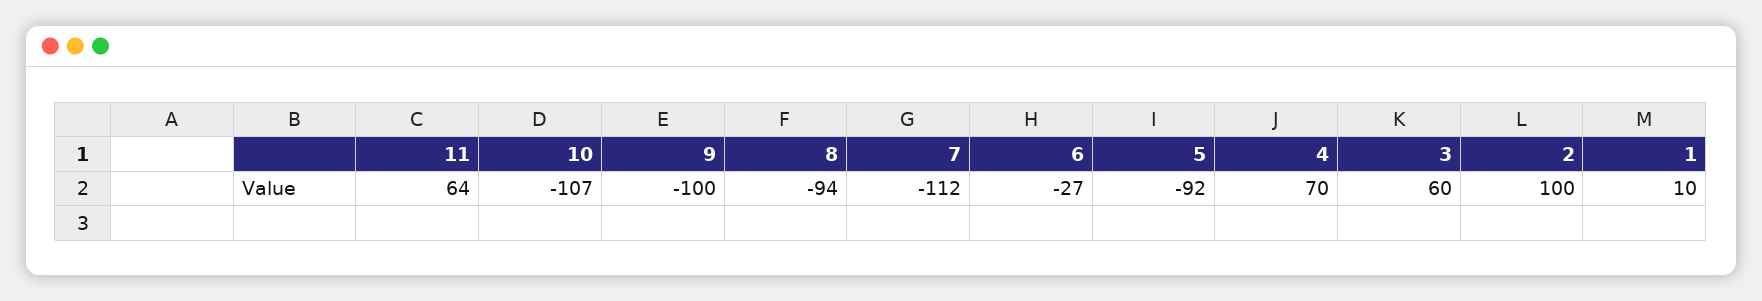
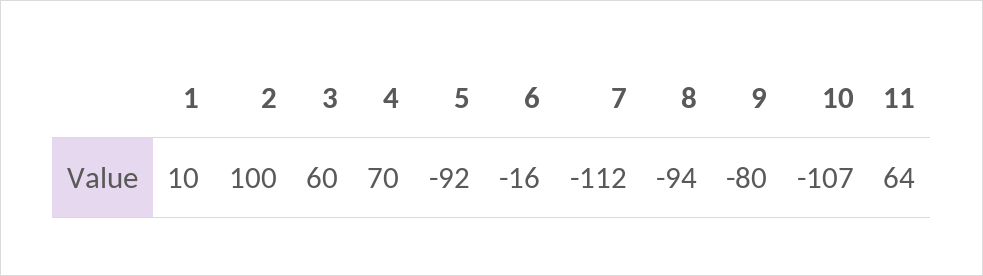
  {
    "11": 64,
    "10": -107,
-   "9": -100,
+   "9": -80,
    "8": -94,
    "7": -112,
-   "6": -27,
+   "6": -16,
    "5": -92,
    "4": 70,
    "3": 60,
    "2": 100,
    "1": 10
  }

